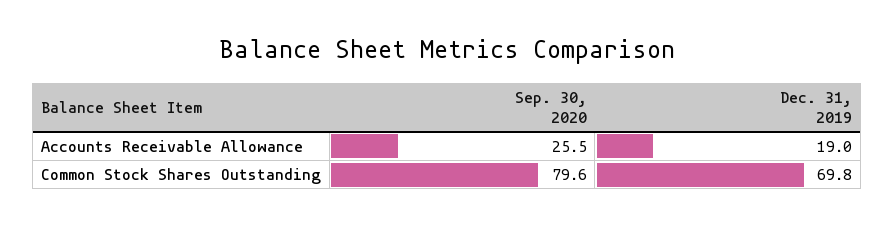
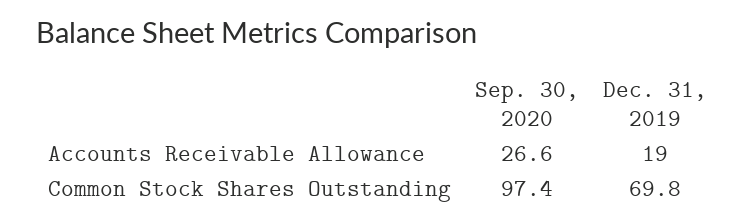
  {
    "Sep. 30, 2020": {
-     "Accounts Receivable Allowance": 25.5,
+     "Accounts Receivable Allowance": 26.6,
-     "Common Stock Shares Outstanding": 79.6
+     "Common Stock Shares Outstanding": 97.4
    },
    "Dec. 31, 2019": {
      "Accounts Receivable Allowance": 19,
      "Common Stock Shares Outstanding": 69.8
    }
  }

